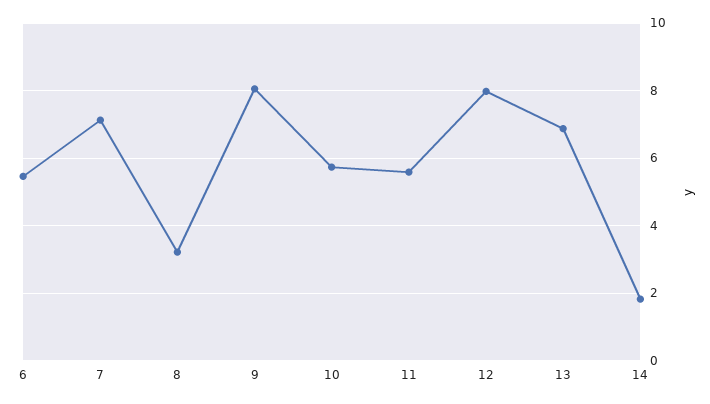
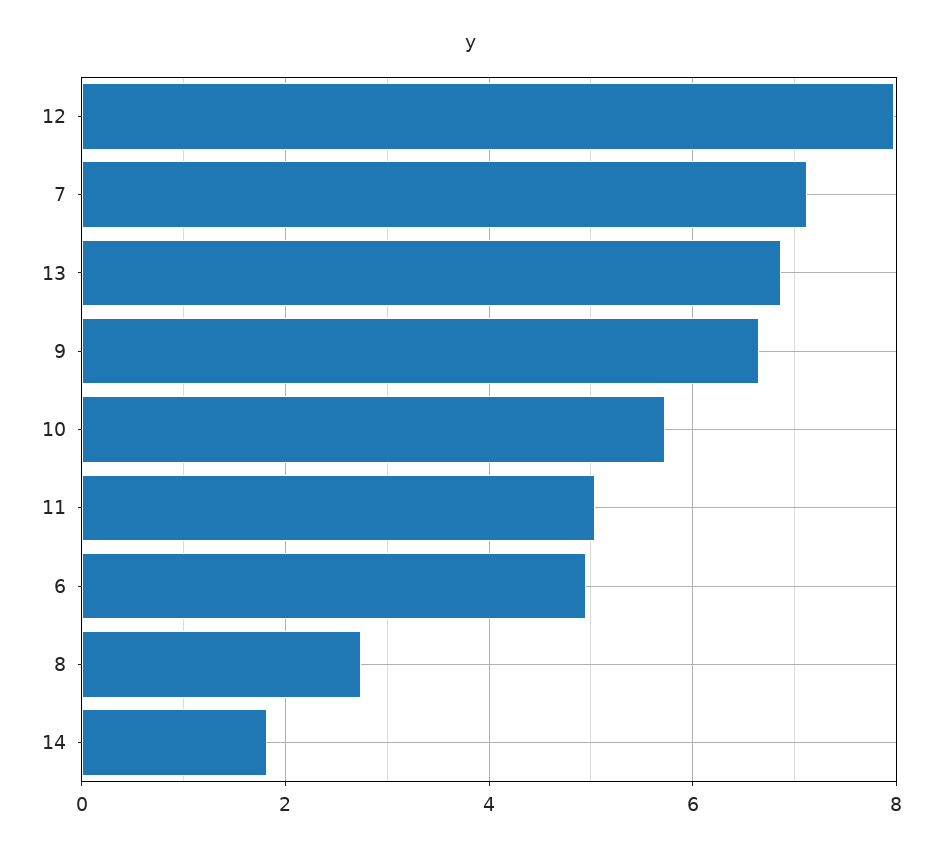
  {
-   "6": 5.4,
+   "6": 5,
    "7": 7.2,
-   "8": 3.2,
+   "8": 2.8,
-   "9": 8,
+   "9": 6.6,
    "10": 5.8,
-   "11": 5.6,
+   "11": 5,
    "12": 8,
    "13": 6.8,
    "14": 1.8
  }

